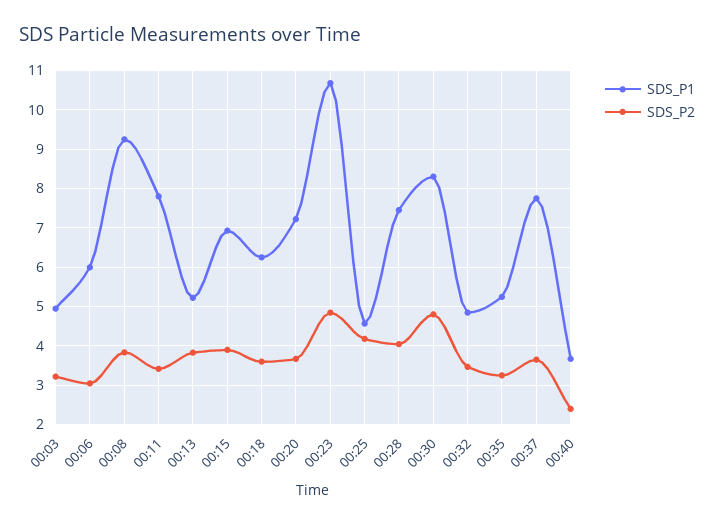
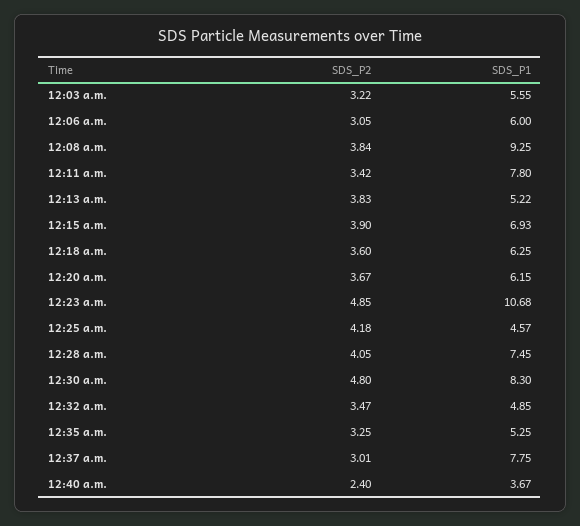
  {
    "SDS_P1": {
-     "00:03": 5,
+     "00:03": 5.55,
      "00:06": 6,
      "00:08": 9.25,
      "00:11": 7.8,
      "00:13": 5.22,
      "00:15": 6.93,
      "00:18": 6.25,
-     "00:20": 7.2,
+     "00:20": 6.15,
      "00:23": 10.68,
      "00:25": 4.57,
      "00:28": 7.45,
      "00:30": 8.3,
      "00:32": 4.85,
      "00:35": 5.25,
      "00:37": 7.75,
      "00:40": 3.67
    },
    "SDS_P2": {
      "00:03": 3.22,
      "00:06": 3.05,
      "00:08": 3.84,
      "00:11": 3.42,
      "00:13": 3.83,
      "00:15": 3.9,
      "00:18": 3.6,
      "00:20": 3.67,
      "00:23": 4.85,
      "00:25": 4.18,
      "00:28": 4.05,
      "00:30": 4.8,
      "00:32": 3.47,
      "00:35": 3.25,
-     "00:37": 3.6,
+     "00:37": 3.01,
      "00:40": 2.4
    }
  }

